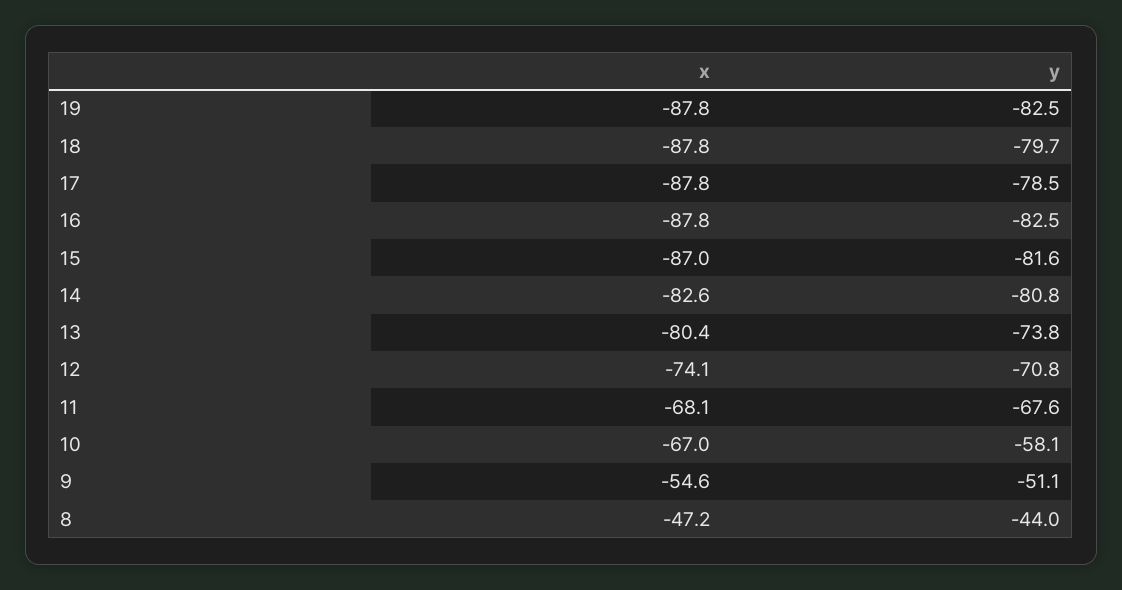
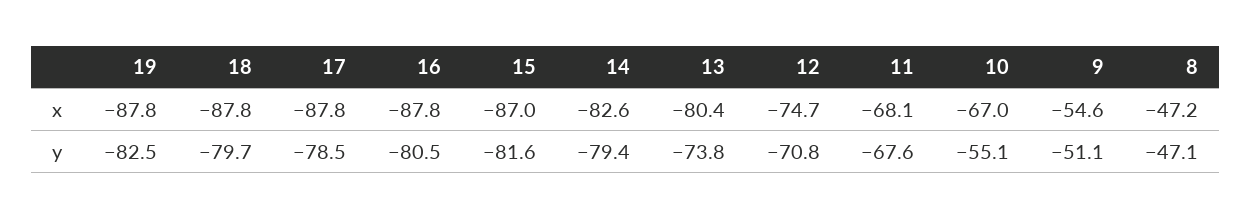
  {
    "x": {
      "19": -87.8,
      "18": -87.8,
      "17": -87.8,
      "16": -87.8,
      "15": -87,
      "14": -82.6,
      "13": -80.4,
-     "12": -74.1,
+     "12": -74.7,
      "11": -68.1,
      "10": -67,
      "9": -54.6,
      "8": -47.2
    },
    "y": {
      "19": -82.5,
      "18": -79.7,
      "17": -78.5,
-     "16": -82.5,
+     "16": -80.5,
      "15": -81.6,
-     "14": -80.8,
+     "14": -79.4,
      "13": -73.8,
      "12": -70.8,
      "11": -67.6,
-     "10": -58.1,
+     "10": -55.1,
      "9": -51.1,
-     "8": -44
+     "8": -47.1
    }
  }

